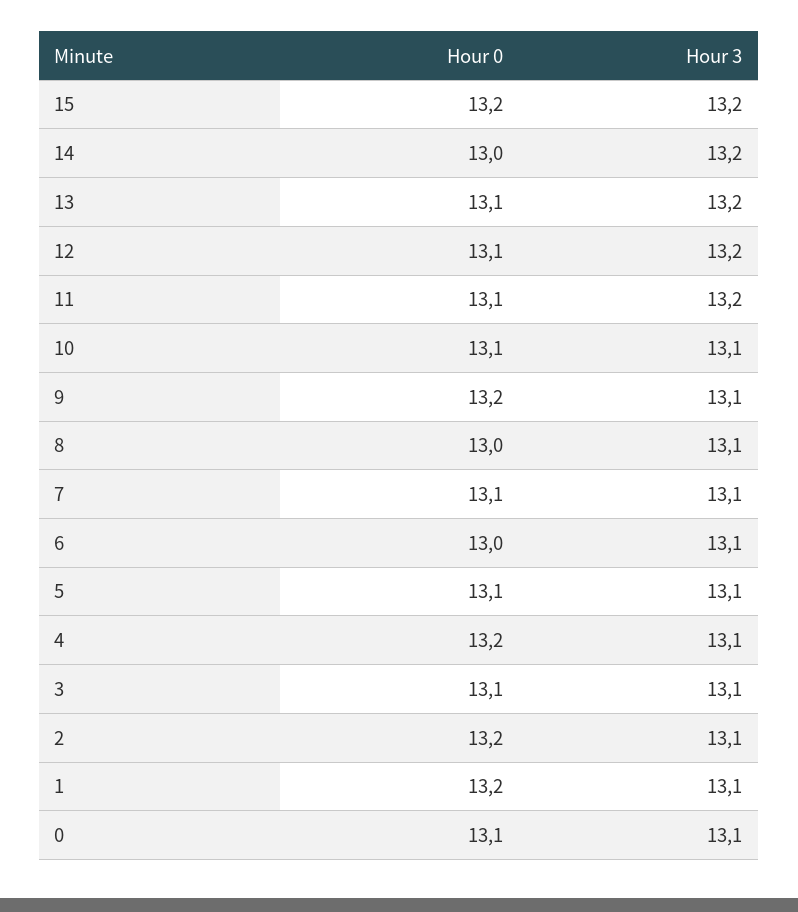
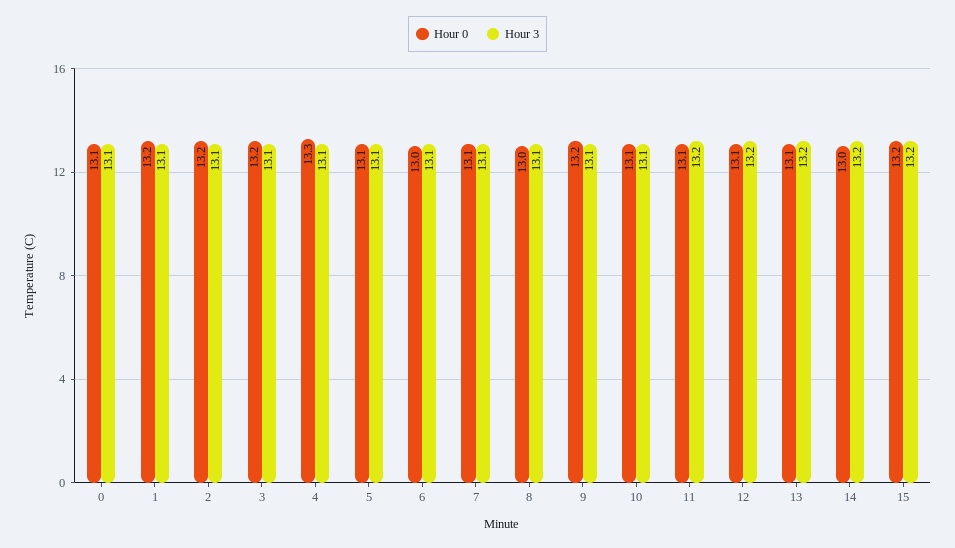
  {
    "Hour 0": {
      "15": 13.2,
      "14": 13,
      "13": 13.1,
      "12": 13.1,
      "11": 13.1,
      "10": 13.1,
      "9": 13.2,
      "8": 13,
      "7": 13.1,
      "6": 13,
      "5": 13.1,
-     "4": 13.2,
+     "4": 13.3,
-     "3": 13.1,
+     "3": 13.2,
      "2": 13.2,
      "1": 13.2,
      "0": 13.1
    },
    "Hour 3": {
      "15": 13.2,
      "14": 13.2,
      "13": 13.2,
      "12": 13.2,
      "11": 13.2,
      "10": 13.1,
      "9": 13.1,
      "8": 13.1,
      "7": 13.1,
      "6": 13.1,
      "5": 13.1,
      "4": 13.1,
      "3": 13.1,
      "2": 13.1,
      "1": 13.1,
      "0": 13.1
    }
  }

